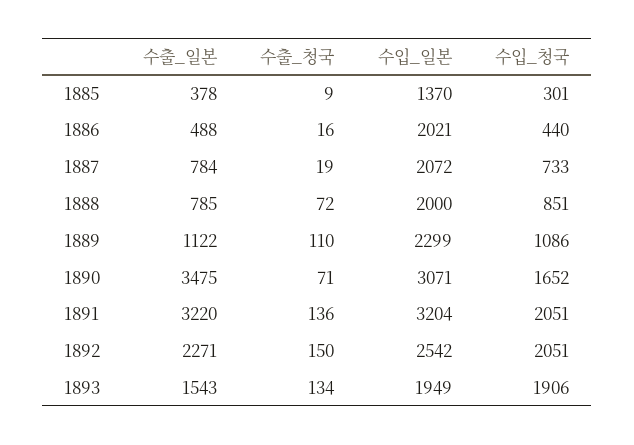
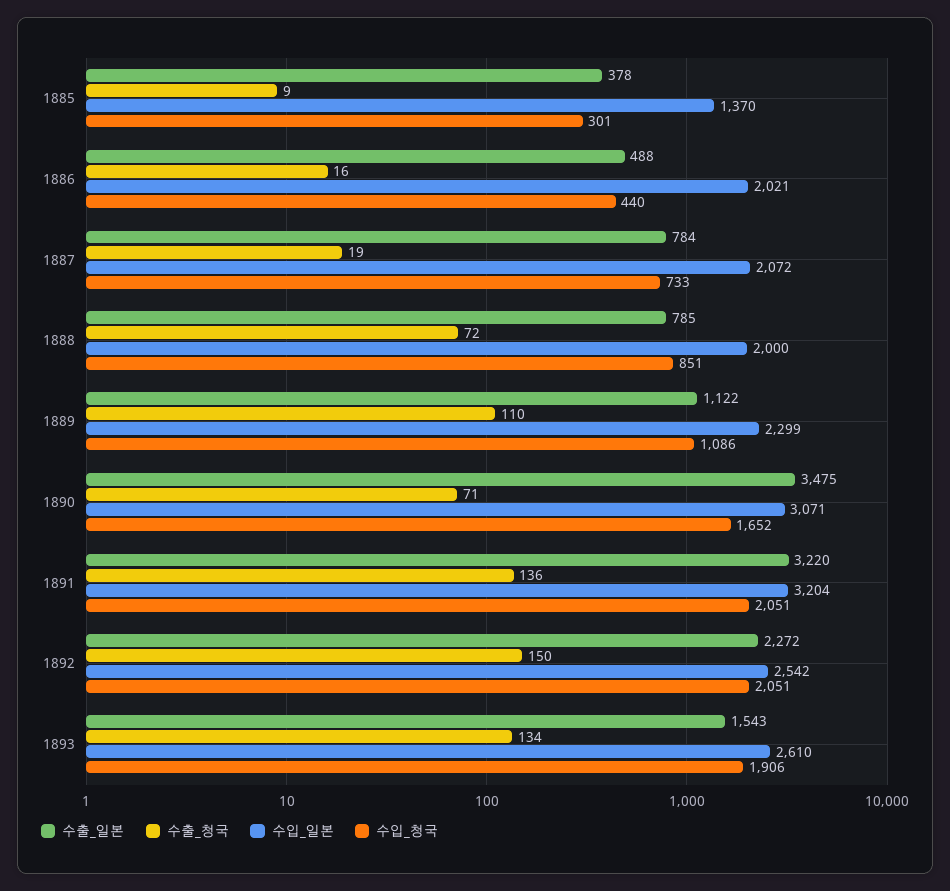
  {
    "수출_일본": {
      "1885": 378,
      "1886": 488,
      "1887": 784,
      "1888": 785,
      "1889": 1122,
      "1890": 3475,
      "1891": 3220,
-     "1892": 2271,
+     "1892": 2272,
      "1893": 1543
    },
    "수출_청국": {
      "1885": 9,
      "1886": 16,
      "1887": 19,
      "1888": 72,
      "1889": 110,
      "1890": 71,
      "1891": 136,
      "1892": 150,
      "1893": 134
    },
    "수입_일본": {
      "1885": 1370,
      "1886": 2021,
      "1887": 2072,
      "1888": 2000,
      "1889": 2299,
      "1890": 3071,
      "1891": 3204,
      "1892": 2542,
-     "1893": 1949
+     "1893": 2610
    },
    "수입_청국": {
      "1885": 301,
      "1886": 440,
      "1887": 733,
      "1888": 851,
      "1889": 1086,
      "1890": 1652,
      "1891": 2051,
      "1892": 2051,
      "1893": 1906
    }
  }

